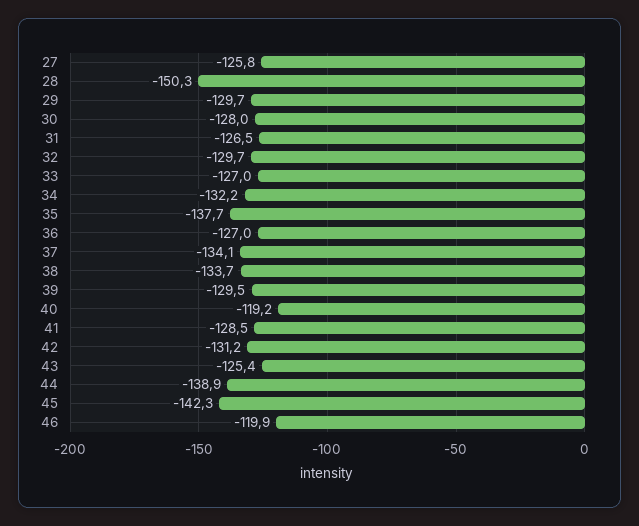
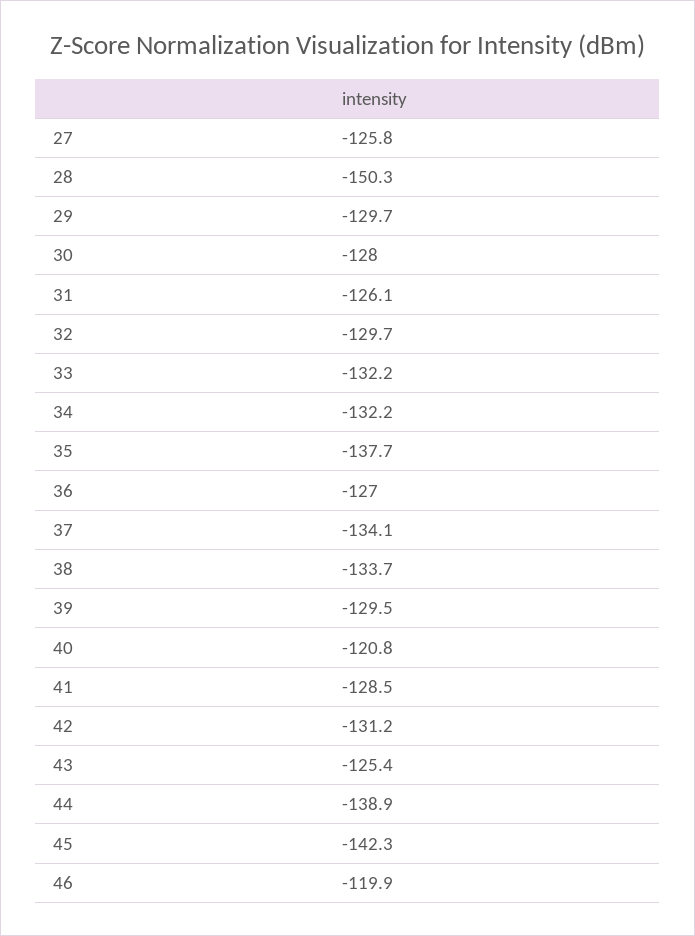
  {
    "27": -125.8,
    "28": -150.3,
    "29": -129.7,
    "30": -128,
-   "31": -126.5,
+   "31": -126.1,
    "32": -129.7,
-   "33": -127,
+   "33": -132.2,
    "34": -132.2,
    "35": -137.7,
    "36": -127,
    "37": -134.1,
    "38": -133.7,
    "39": -129.5,
-   "40": -119.2,
+   "40": -120.8,
    "41": -128.5,
    "42": -131.2,
    "43": -125.4,
    "44": -138.9,
    "45": -142.3,
    "46": -119.9
  }

